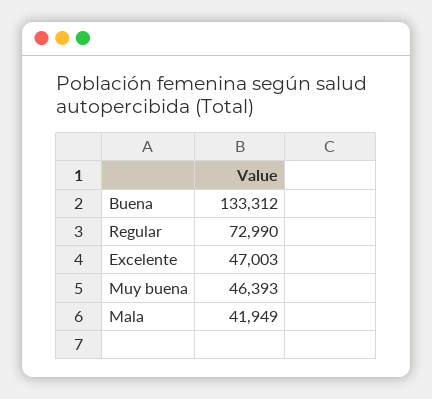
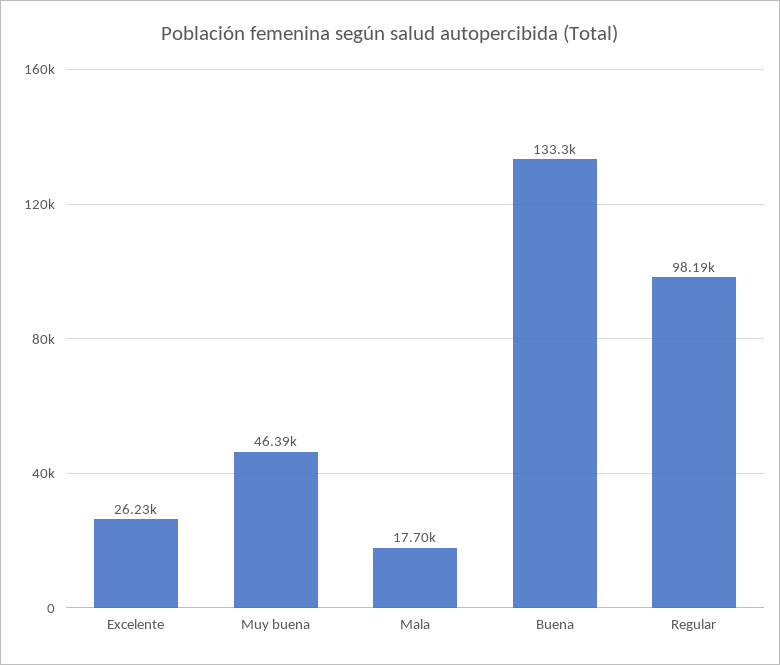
  {
    "Buena": 133312,
-   "Regular": 72990,
+   "Regular": 98190,
-   "Excelente": 47003,
+   "Excelente": 26230,
    "Muy buena": 46393,
-   "Mala": 41949
+   "Mala": 17700
  }

